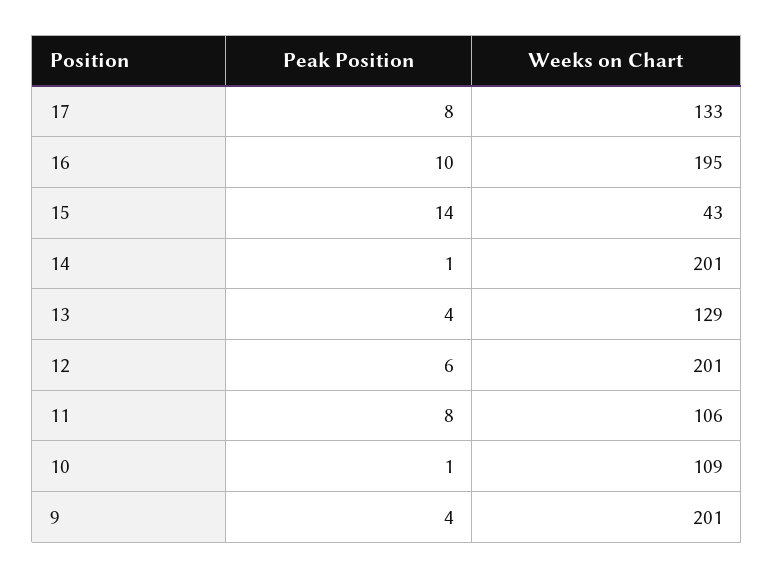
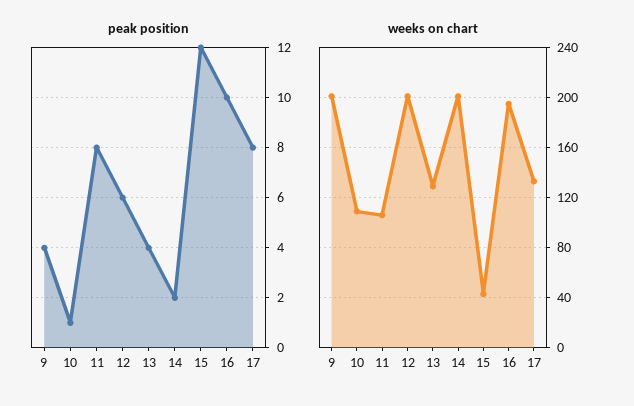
  {
    "Peak Position": {
      "17": 8,
      "16": 10,
-     "15": 14,
+     "15": 12,
-     "14": 1,
+     "14": 2,
      "13": 4,
      "12": 6,
      "11": 8,
      "10": 1,
      "9": 4
    },
    "Weeks on Chart": {
      "17": 133,
      "16": 195,
      "15": 43,
      "14": 201,
      "13": 129,
      "12": 201,
      "11": 106,
      "10": 109,
      "9": 201
    }
  }

